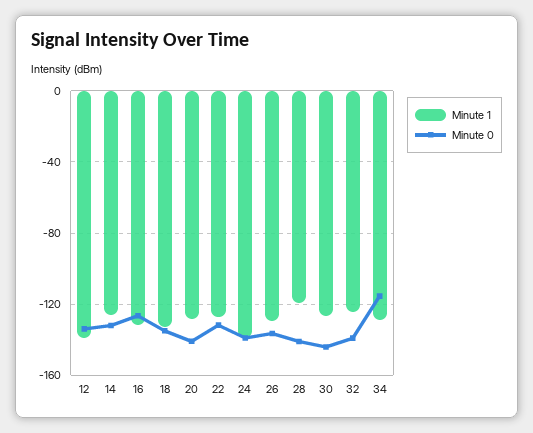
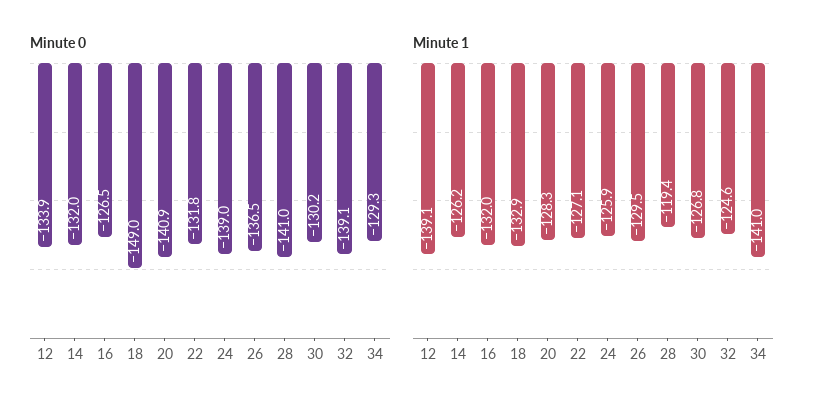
  {
    "Minute 1": {
      "12": -139.1,
      "14": -126.2,
      "16": -132,
      "18": -132.9,
      "20": -128.3,
      "22": -127.1,
-     "24": -140,
+     "24": -125.9,
      "26": -129.5,
      "28": -119.4,
      "30": -126.8,
      "32": -124.6,
-     "34": -130
+     "34": -141
    },
    "Minute 0": {
      "12": -133.9,
      "14": -132,
      "16": -126.5,
-     "18": -135,
+     "18": -149,
      "20": -140.9,
      "22": -131.8,
      "24": -139,
      "26": -136.5,
      "28": -141,
-     "30": -145,
+     "30": -130.2,
      "32": -139.1,
-     "34": -115
+     "34": -129.3
    }
  }

